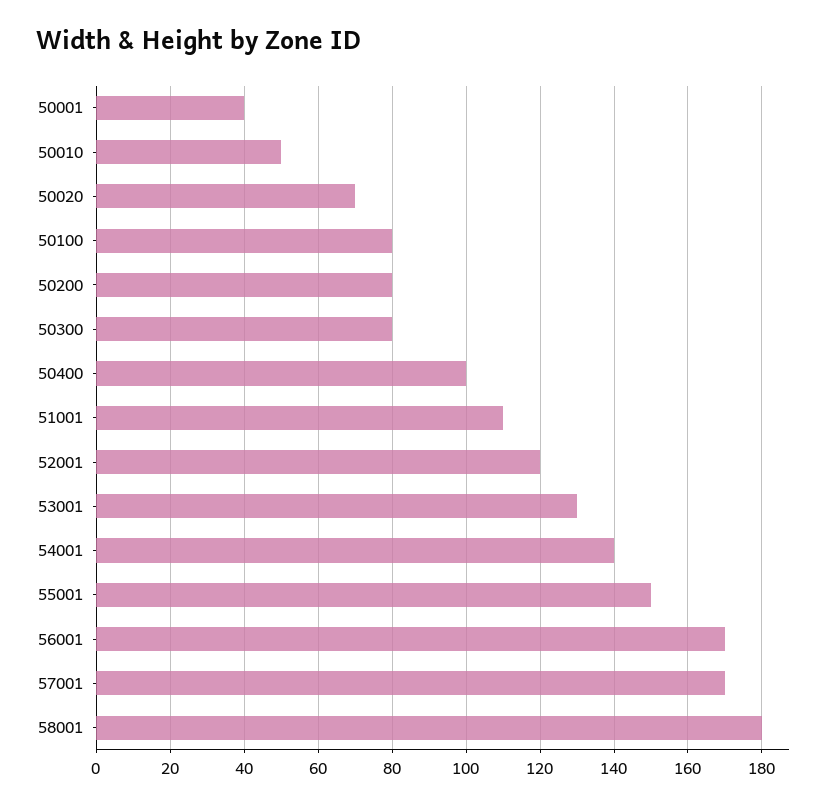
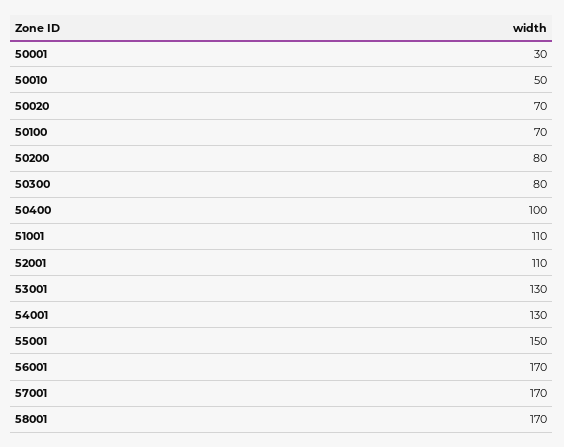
  {
-   "50001": 40,
+   "50001": 30,
    "50010": 50,
    "50020": 70,
-   "50100": 80,
+   "50100": 70,
    "50200": 80,
    "50300": 80,
    "50400": 100,
    "51001": 110,
-   "52001": 120,
+   "52001": 110,
    "53001": 130,
-   "54001": 140,
+   "54001": 130,
    "55001": 150,
    "56001": 170,
    "57001": 170,
-   "58001": 180
+   "58001": 170
  }

